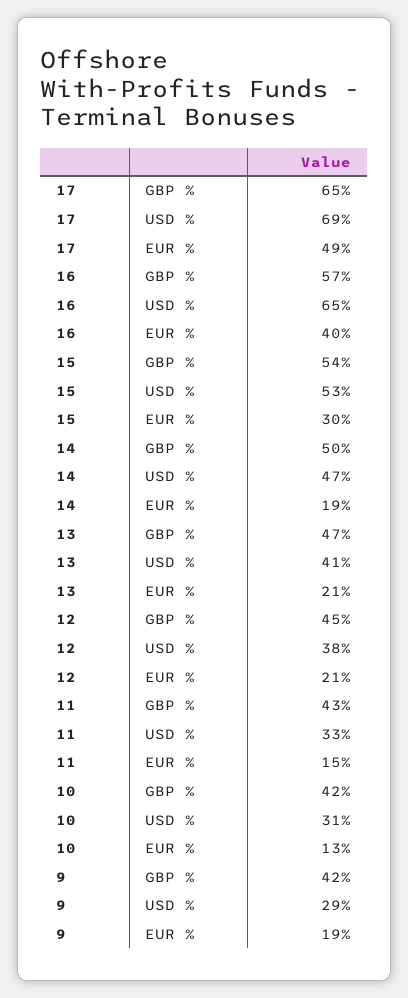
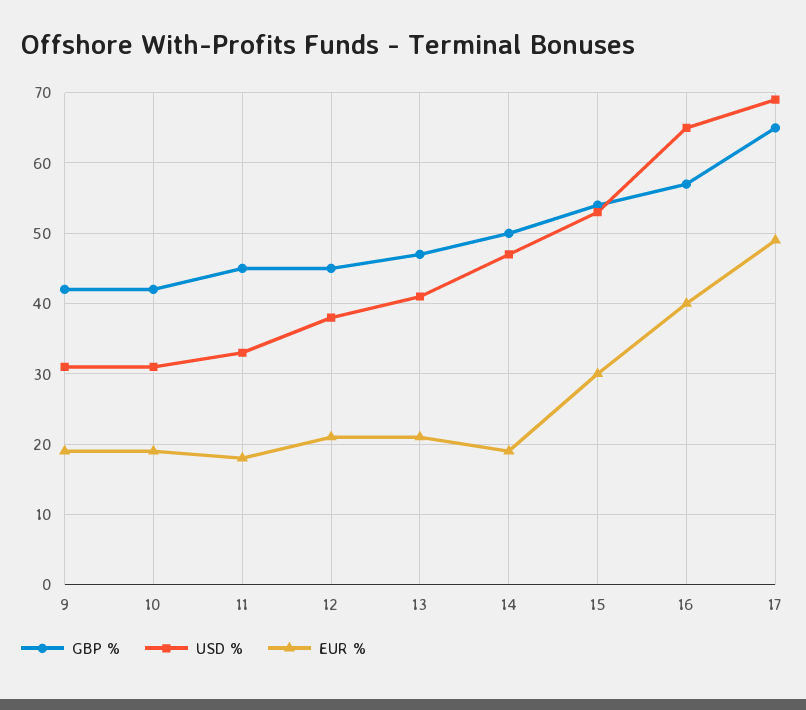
  {
    "GBP %": {
      "17": 65,
      "16": 57,
      "15": 54,
      "14": 50,
      "13": 47,
      "12": 45,
-     "11": 43,
+     "11": 45,
      "10": 42,
      "9": 42
    },
    "USD %": {
      "17": 69,
      "16": 65,
      "15": 53,
      "14": 47,
      "13": 41,
      "12": 38,
      "11": 33,
      "10": 31,
-     "9": 29
+     "9": 31
    },
    "EUR %": {
      "17": 49,
      "16": 40,
      "15": 30,
      "14": 19,
      "13": 21,
      "12": 21,
-     "11": 15,
+     "11": 18,
-     "10": 13,
+     "10": 19,
      "9": 19
    }
  }

